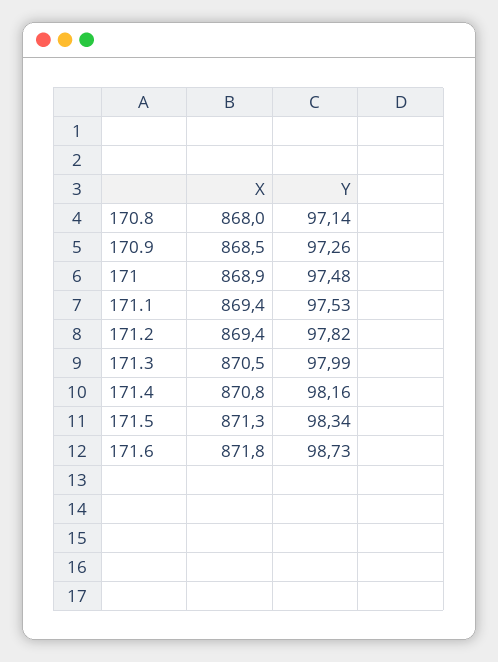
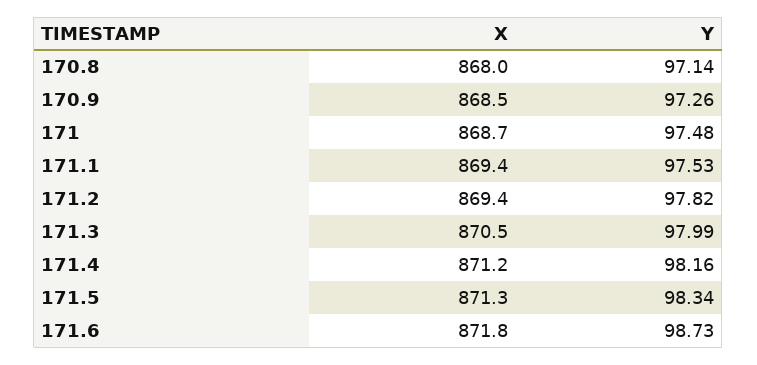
  {
    "X": {
      "170.8": 868,
      "170.9": 868.5,
-     "171": 868.9,
+     "171": 868.7,
      "171.1": 869.4,
      "171.2": 869.4,
      "171.3": 870.5,
-     "171.4": 870.8,
+     "171.4": 871.2,
      "171.5": 871.3,
      "171.6": 871.8
    },
    "Y": {
      "170.8": 97.14,
      "170.9": 97.26,
      "171": 97.48,
      "171.1": 97.53,
      "171.2": 97.82,
      "171.3": 97.99,
      "171.4": 98.16,
      "171.5": 98.34,
      "171.6": 98.73
    }
  }

